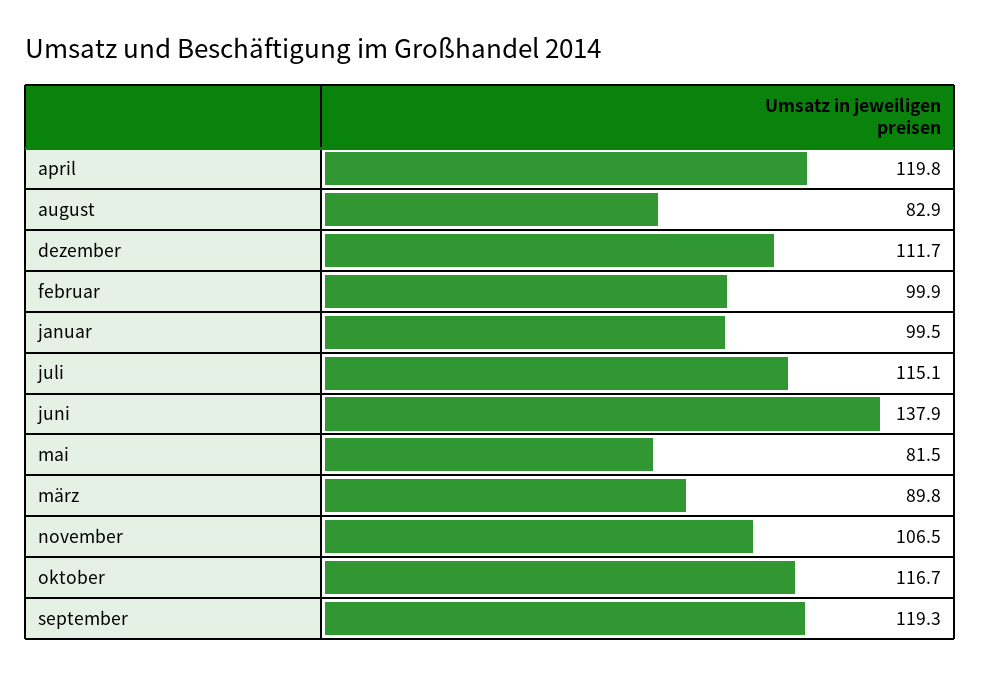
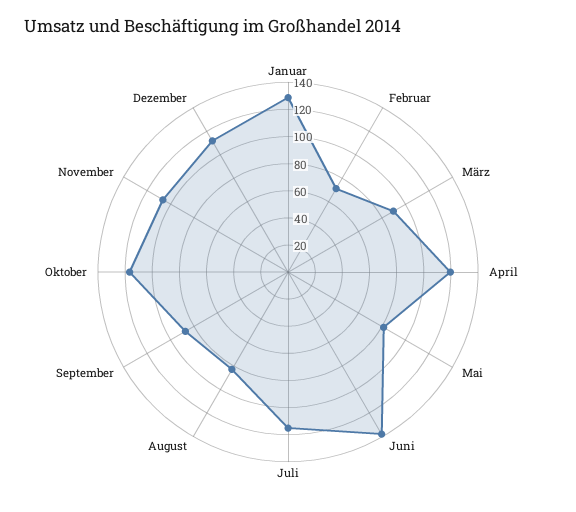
  {
    "april": 119.8,
    "august": 82.9,
    "dezember": 111.7,
-   "februar": 99.9,
+   "februar": 70,
-   "januar": 99.5,
+   "januar": 130,
    "juli": 115.1,
    "juni": 137.9,
    "mai": 81.5,
    "märz": 89.8,
    "november": 106.5,
    "oktober": 116.7,
-   "september": 119.3
+   "september": 90
  }

